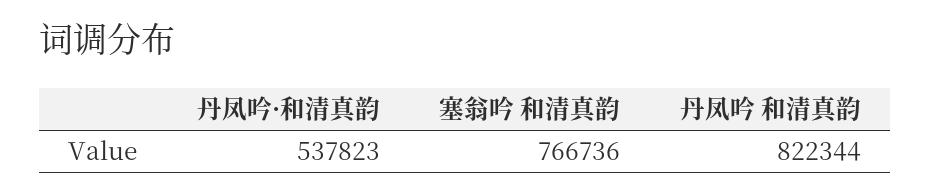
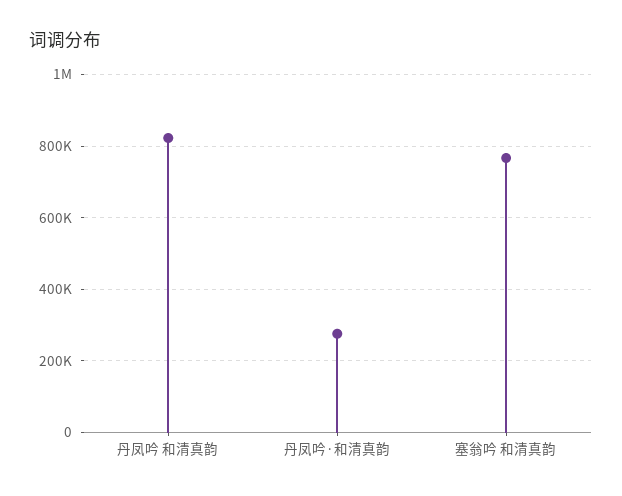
  {
-   "丹凤吟·和清真韵": 537823,
+   "丹凤吟·和清真韵": 280000,
    "塞翁吟 和清真韵": 766736,
    "丹凤吟 和清真韵": 822344
  }

